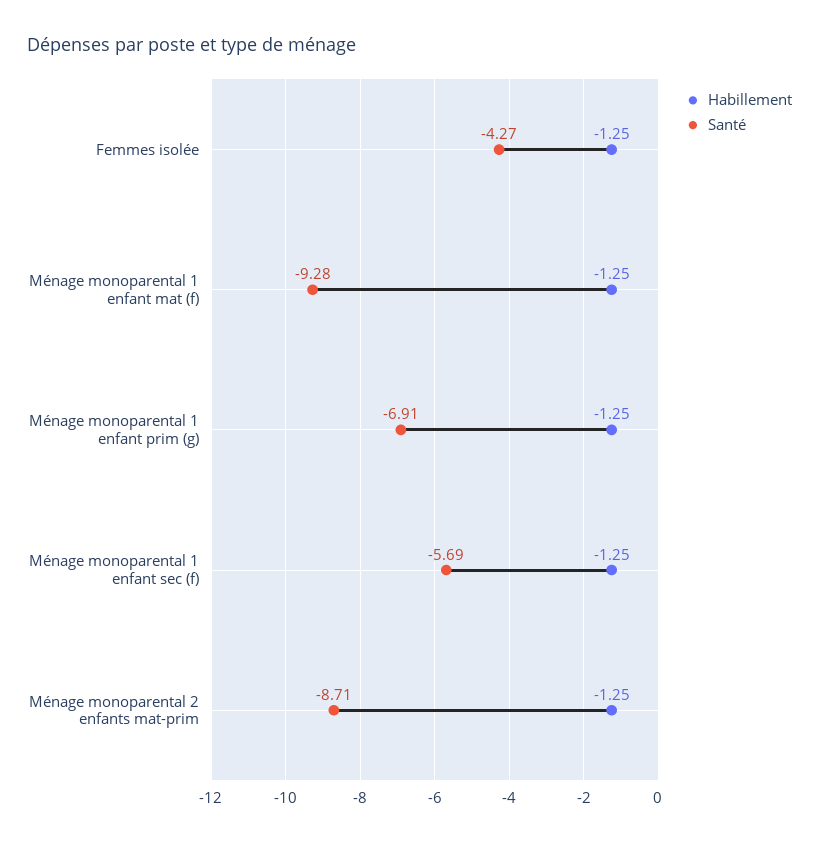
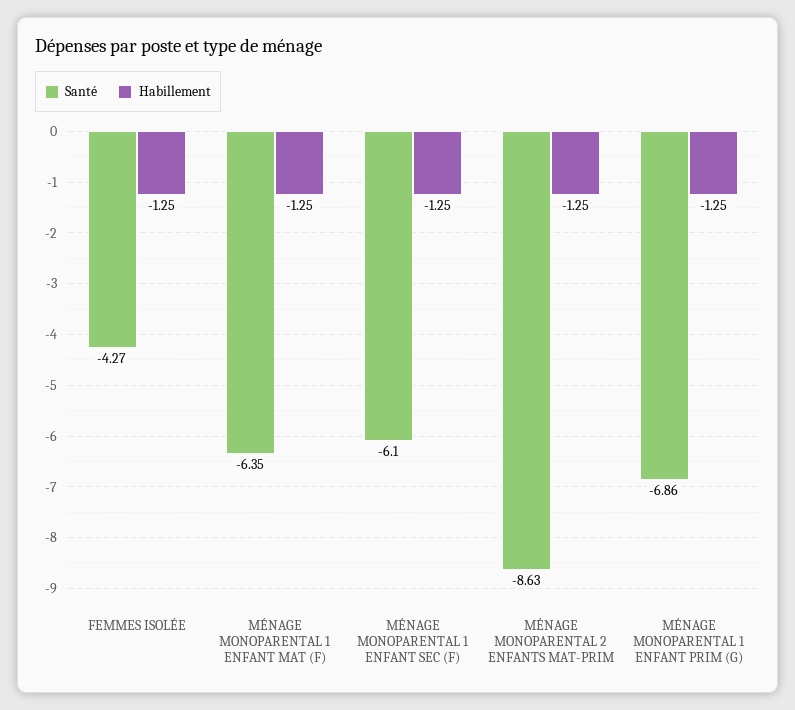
  {
    "Habillement": {
      "Femmes isolée": -1.25,
      "Ménage monoparental 1 enfant mat (f)": -1.25,
      "Ménage monoparental 1 enfant prim (g)": -1.25,
      "Ménage monoparental 1 enfant sec (f)": -1.25,
      "Ménage monoparental 2 enfants mat-prim": -1.25
    },
    "Santé": {
      "Femmes isolée": -4.27,
-     "Ménage monoparental 1 enfant mat (f)": -9.28,
+     "Ménage monoparental 1 enfant mat (f)": -6.35,
-     "Ménage monoparental 1 enfant prim (g)": -6.91,
+     "Ménage monoparental 1 enfant prim (g)": -6.86,
-     "Ménage monoparental 1 enfant sec (f)": -5.69,
+     "Ménage monoparental 1 enfant sec (f)": -6.1,
-     "Ménage monoparental 2 enfants mat-prim": -8.71
+     "Ménage monoparental 2 enfants mat-prim": -8.63
    }
  }

